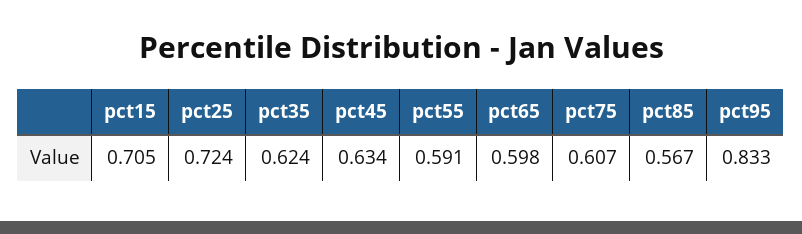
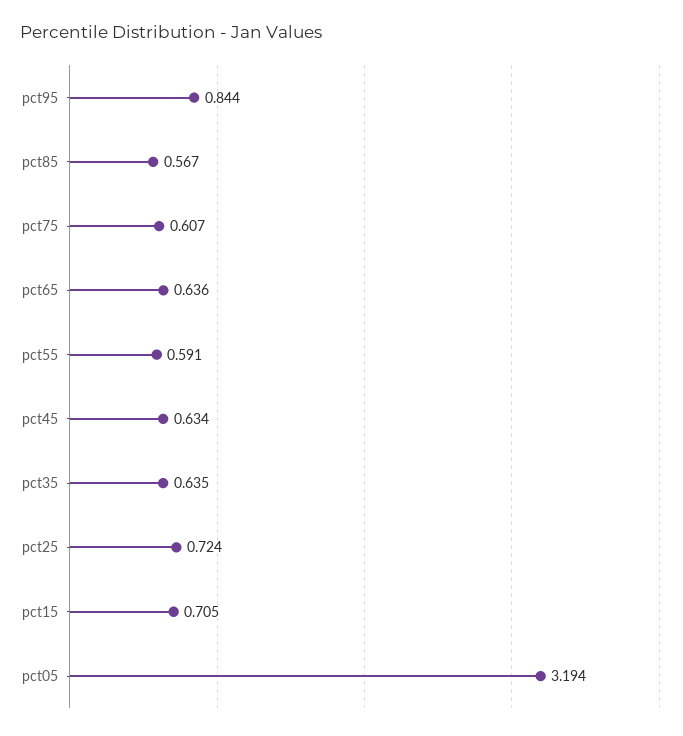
  {
    "pct15": 0.705,
    "pct25": 0.724,
-   "pct35": 0.624,
+   "pct35": 0.635,
    "pct45": 0.634,
    "pct55": 0.591,
-   "pct65": 0.598,
+   "pct65": 0.636,
    "pct75": 0.607,
    "pct85": 0.567,
-   "pct95": 0.833
+   "pct95": 0.844,
+   "pct05": 3.194
  }

